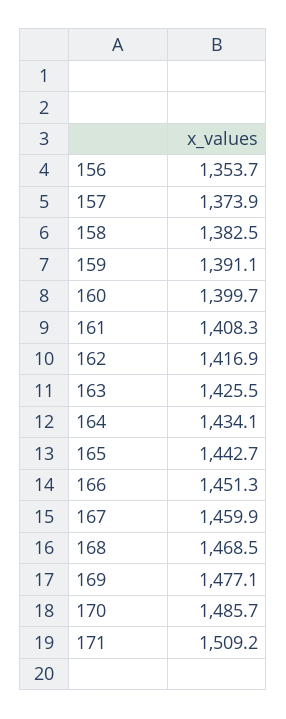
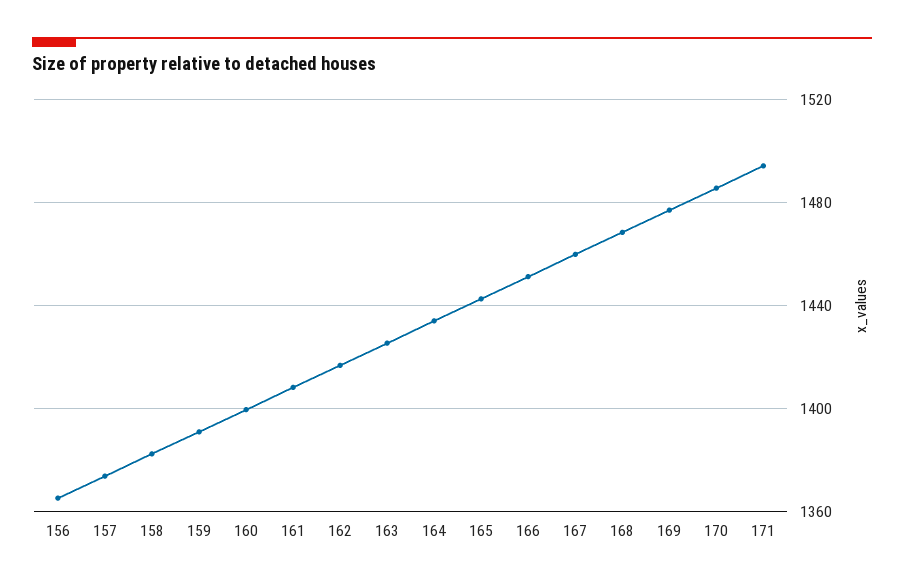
  {
-   "156": 1353.7,
+   "156": 1365,
    "157": 1373.9,
    "158": 1382.5,
    "159": 1391.1,
    "160": 1399.7,
    "161": 1408.3,
    "162": 1416.9,
    "163": 1425.5,
    "164": 1434.1,
    "165": 1442.7,
    "166": 1451.3,
    "167": 1459.9,
    "168": 1468.5,
    "169": 1477.1,
    "170": 1485.7,
-   "171": 1509.2
+   "171": 1495
  }

